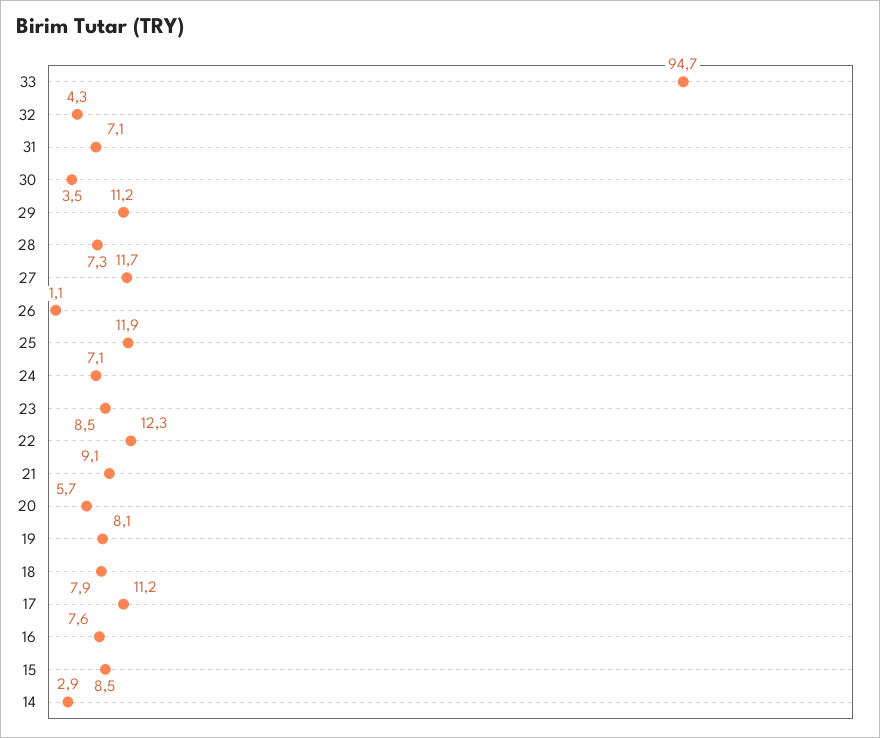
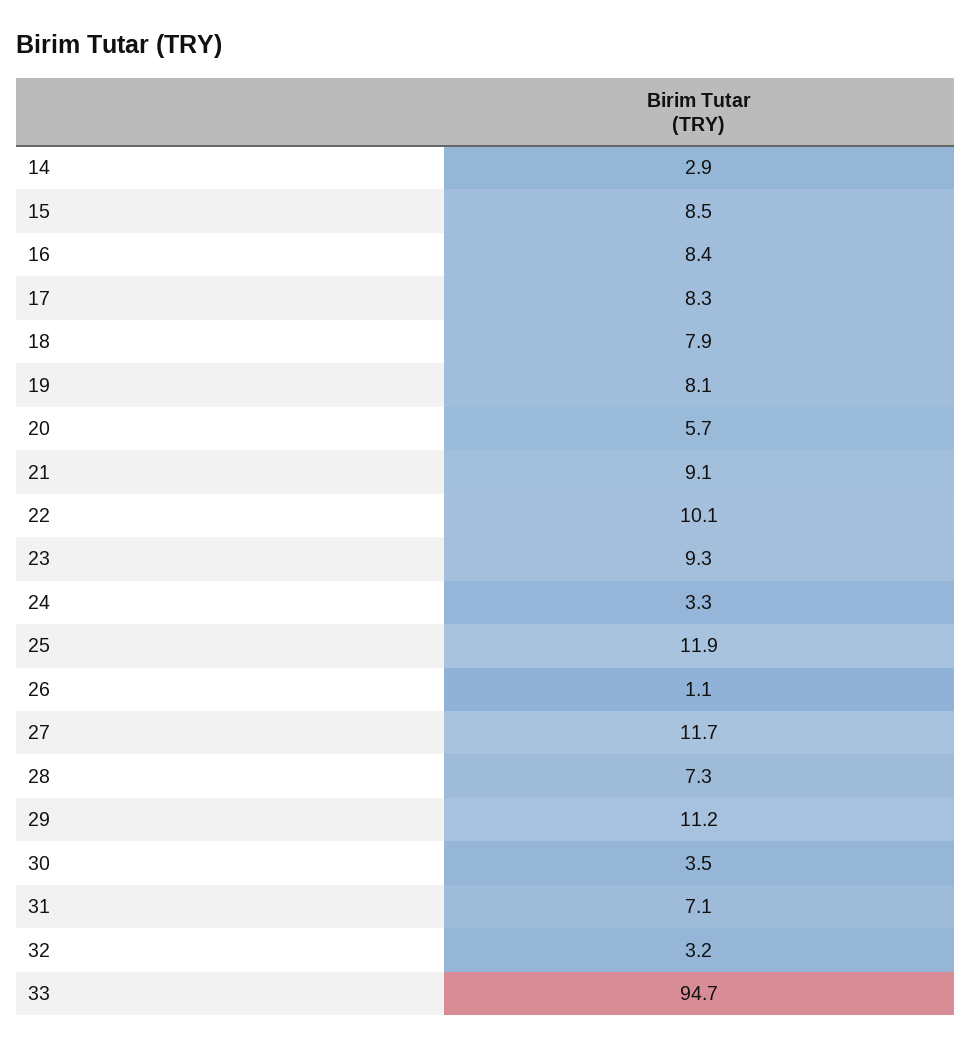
  {
    "33": 94.7,
-   "32": 4.3,
+   "32": 3.2,
    "31": 7.1,
    "30": 3.5,
    "29": 11.2,
    "28": 7.3,
    "27": 11.7,
    "26": 1.1,
    "25": 11.9,
-   "24": 7.1,
+   "24": 3.3,
-   "23": 8.5,
+   "23": 9.3,
-   "22": 12.3,
+   "22": 10.1,
    "21": 9.1,
    "20": 5.7,
    "19": 8.1,
    "18": 7.9,
-   "17": 11.2,
+   "17": 8.3,
-   "16": 7.6,
+   "16": 8.4,
    "15": 8.5,
    "14": 2.9
  }

